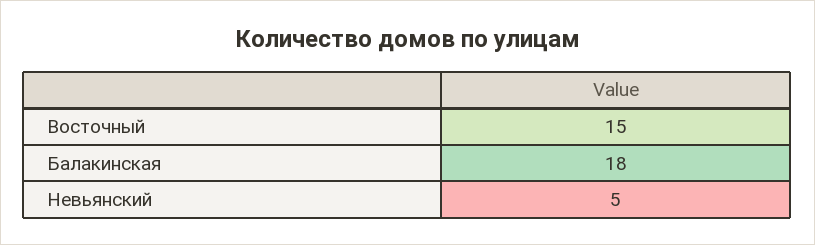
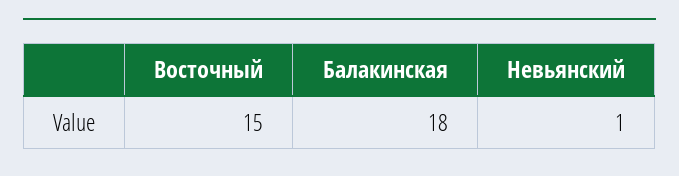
  {
    "Восточный": 15,
    "Балакинская": 18,
-   "Невьянский": 5
+   "Невьянский": 1
  }

